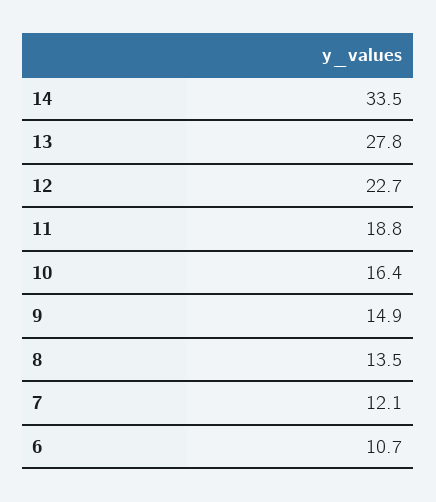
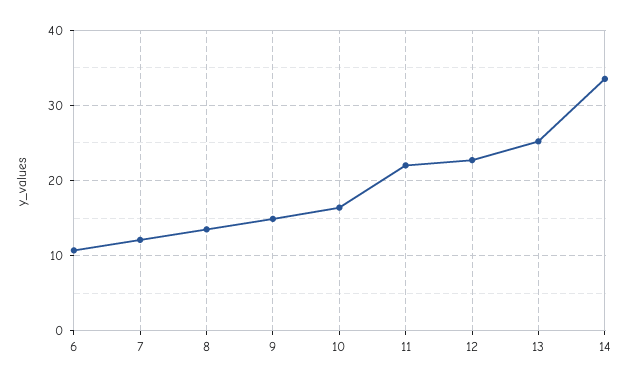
  {
    "14": 33.5,
-   "13": 27.8,
+   "13": 25,
    "12": 22.7,
-   "11": 18.8,
+   "11": 22,
    "10": 16.4,
    "9": 14.9,
    "8": 13.5,
    "7": 12.1,
    "6": 10.7
  }

